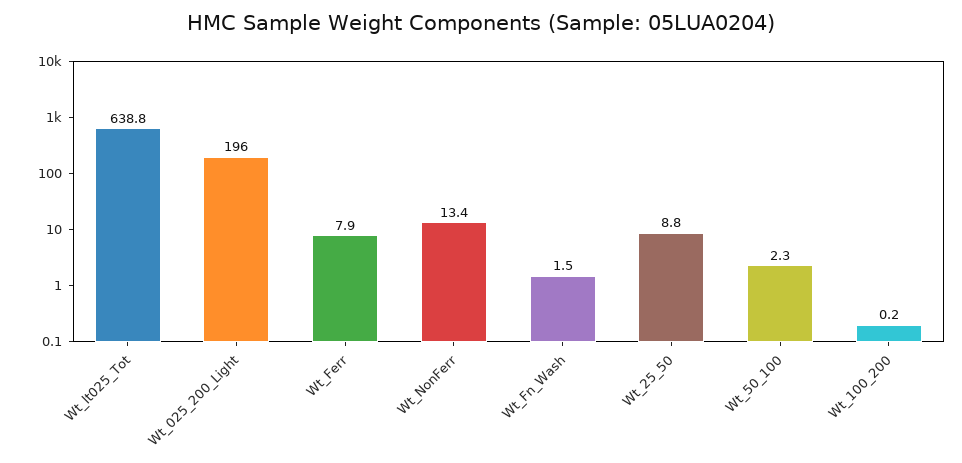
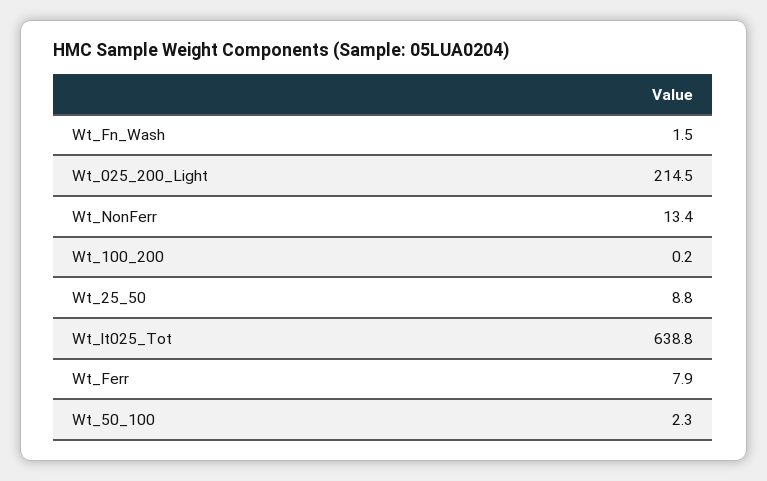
  {
    "Wt_lt025_Tot": 638.8,
-   "Wt_025_200_Light": 196,
+   "Wt_025_200_Light": 214.5,
    "Wt_Ferr": 7.9,
    "Wt_NonFerr": 13.4,
    "Wt_Fn_Wash": 1.5,
    "Wt_25_50": 8.8,
    "Wt_50_100": 2.3,
    "Wt_100_200": 0.2
  }

